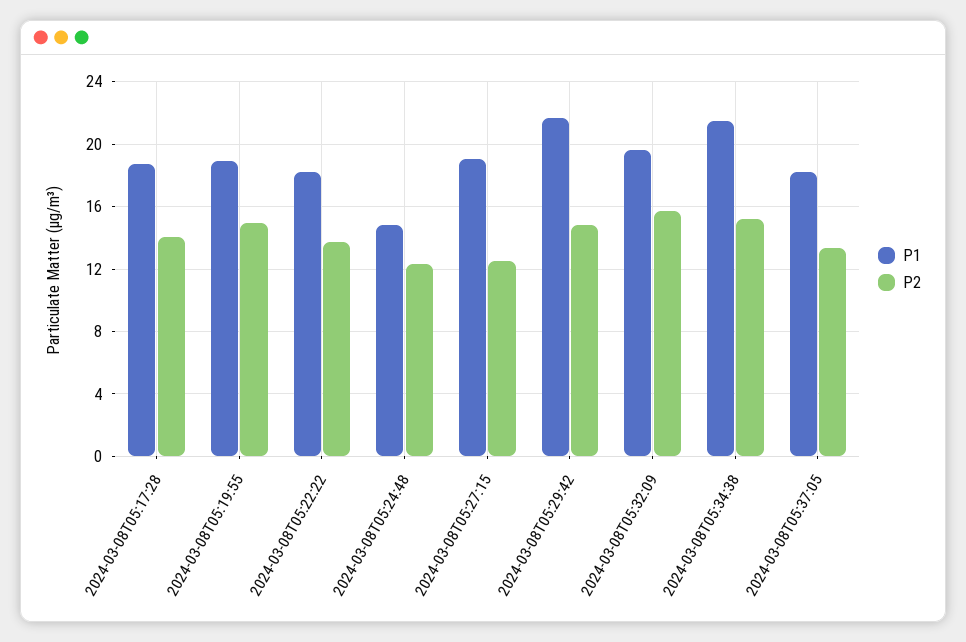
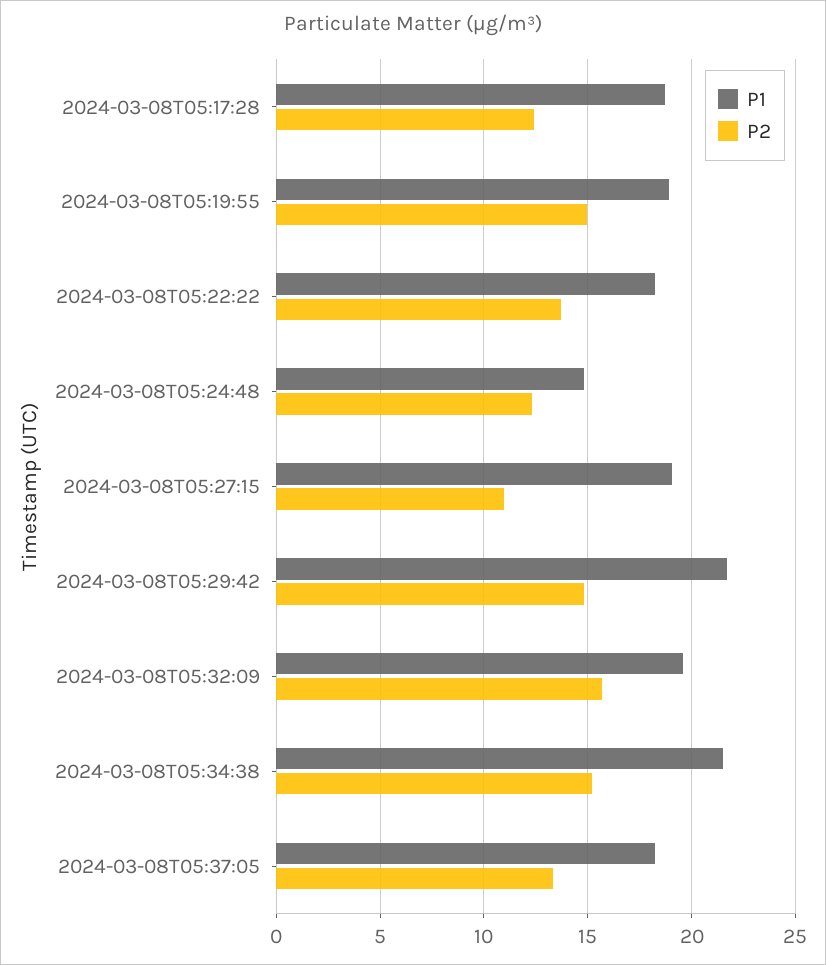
  {
    "P1": {
      "2024-03-08T05:17:28": 18.5,
      "2024-03-08T05:19:55": 19,
      "2024-03-08T05:22:22": 18,
      "2024-03-08T05:24:48": 15,
      "2024-03-08T05:27:15": 19,
      "2024-03-08T05:29:42": 21.5,
      "2024-03-08T05:32:09": 19.5,
      "2024-03-08T05:34:38": 21.5,
      "2024-03-08T05:37:05": 18
    },
    "P2": {
-     "2024-03-08T05:17:28": 14,
+     "2024-03-08T05:17:28": 12.5,
      "2024-03-08T05:19:55": 15,
      "2024-03-08T05:22:22": 13.5,
      "2024-03-08T05:24:48": 12.5,
-     "2024-03-08T05:27:15": 12.5,
+     "2024-03-08T05:27:15": 11,
      "2024-03-08T05:29:42": 15,
      "2024-03-08T05:32:09": 15.5,
      "2024-03-08T05:34:38": 15,
      "2024-03-08T05:37:05": 13.5
    }
  }

